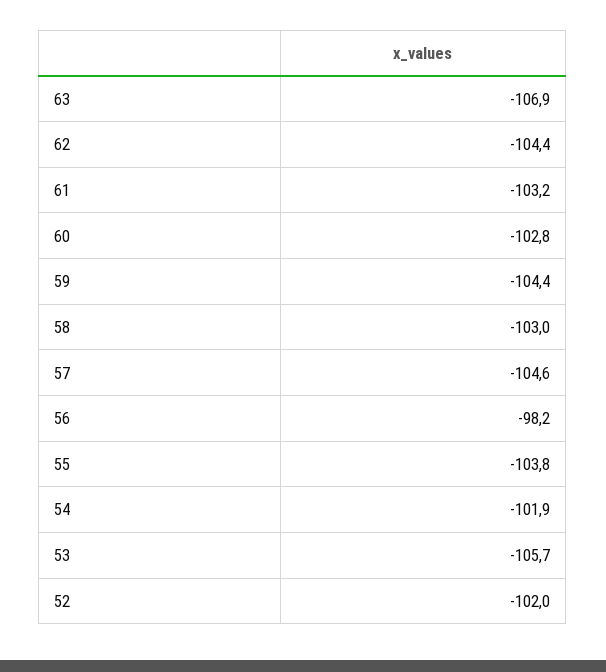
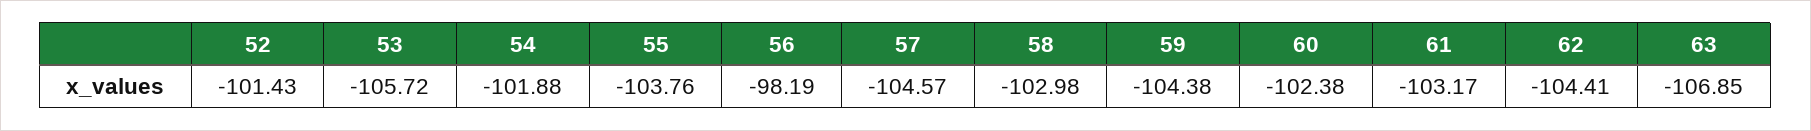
  {
    "63": -106.85,
    "62": -104.41,
    "61": -103.17,
-   "60": -102.8,
+   "60": -102.38,
    "59": -104.38,
    "58": -102.98,
    "57": -104.57,
    "56": -98.19,
    "55": -103.76,
    "54": -101.88,
    "53": -105.72,
-   "52": -102
+   "52": -101.43
  }

